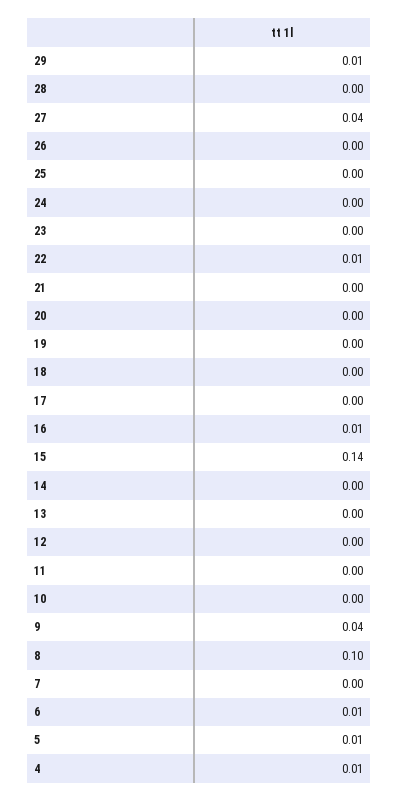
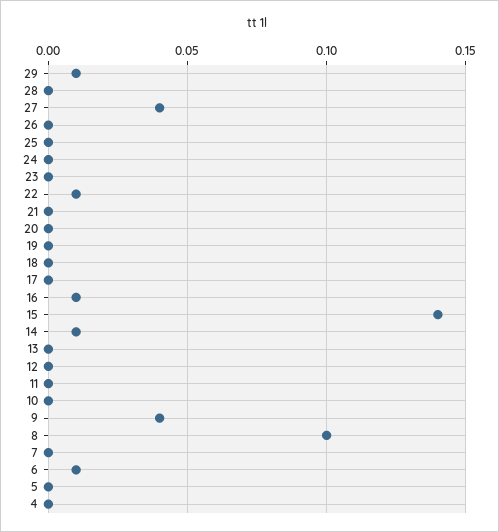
  {
    "29": 0.01,
    "28": 0,
    "27": 0.04,
    "26": 0,
    "25": 0,
    "24": 0,
    "23": 0,
    "22": 0.01,
    "21": 0,
    "20": 0,
    "19": 0,
    "18": 0,
    "17": 0,
    "16": 0.01,
    "15": 0.14,
-   "14": 0,
+   "14": 0.01,
    "13": 0,
    "12": 0,
    "11": 0,
    "10": 0,
    "9": 0.04,
    "8": 0.1,
    "7": 0,
    "6": 0.01,
-   "5": 0.01,
+   "5": 0,
-   "4": 0.01
+   "4": 0
  }

